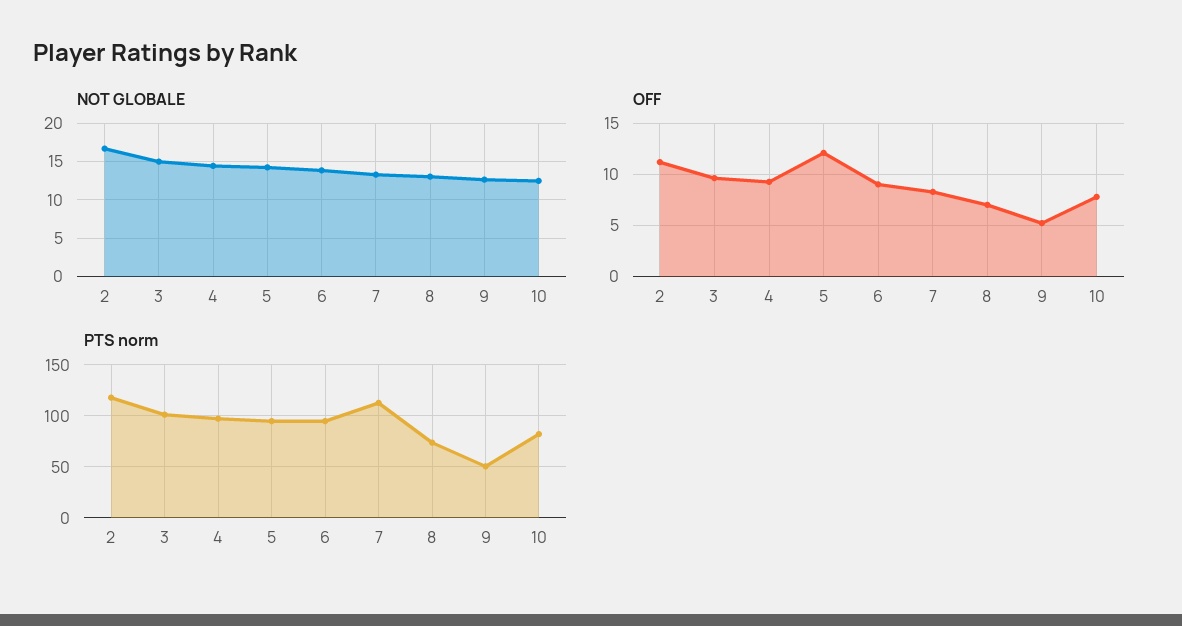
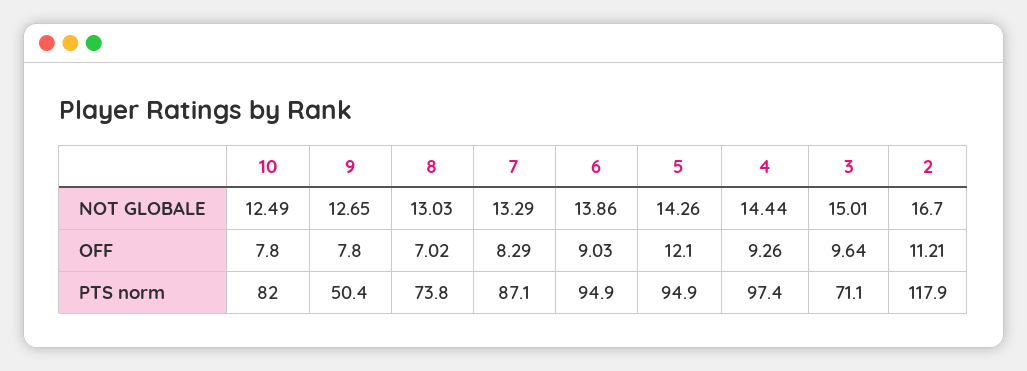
  {
    "NOT GLOBALE": {
      "2": 16.7,
      "3": 15.01,
      "4": 14.44,
      "5": 14.26,
      "6": 13.86,
      "7": 13.29,
      "8": 13.03,
      "9": 12.65,
      "10": 12.49
    },
    "OFF": {
      "2": 11.21,
      "3": 9.64,
      "4": 9.26,
      "5": 12.1,
      "6": 9.03,
      "7": 8.29,
      "8": 7.02,
-     "9": 5,
+     "9": 7.8,
      "10": 7.8
    },
    "PTS norm": {
      "2": 117.9,
-     "3": 100,
+     "3": 71.1,
      "4": 97.4,
      "5": 94.9,
      "6": 94.9,
-     "7": 110,
+     "7": 87.1,
      "8": 73.8,
      "9": 50.4,
      "10": 82
    }
  }

